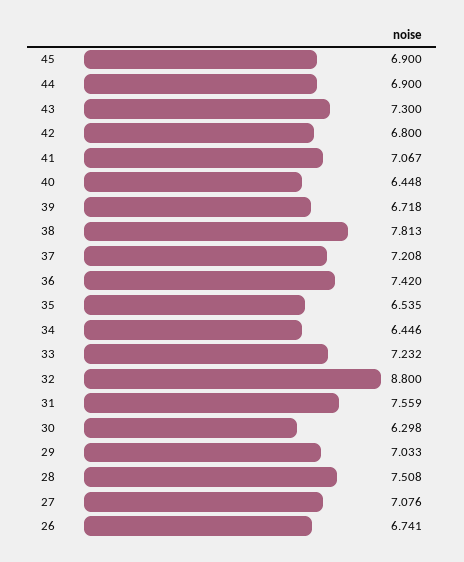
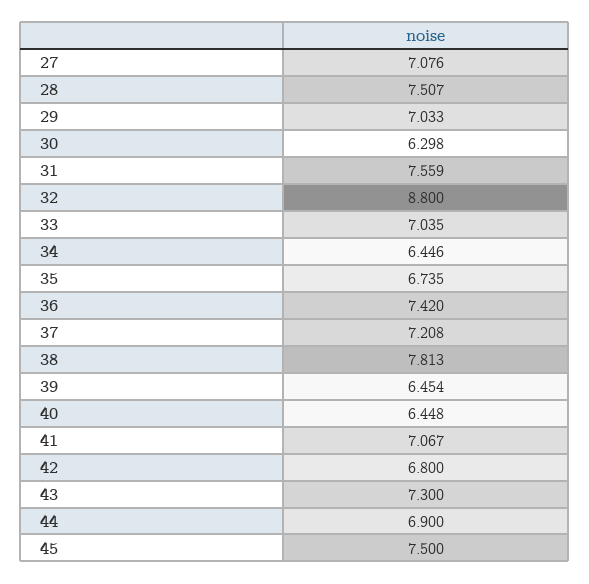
  {
-   "45": 6.9,
+   "45": 7.5,
    "44": 6.9,
    "43": 7.3,
    "42": 6.8,
    "41": 7.067,
    "40": 6.448,
-   "39": 6.718,
+   "39": 6.454,
    "38": 7.813,
    "37": 7.208,
    "36": 7.42,
-   "35": 6.535,
+   "35": 6.735,
    "34": 6.446,
-   "33": 7.232,
+   "33": 7.035,
    "32": 8.8,
    "31": 7.559,
    "30": 6.298,
    "29": 7.033,
-   "28": 7.508,
+   "28": 7.507,
-   "27": 7.076,
+   "27": 7.076
-   "26": 6.741
  }

